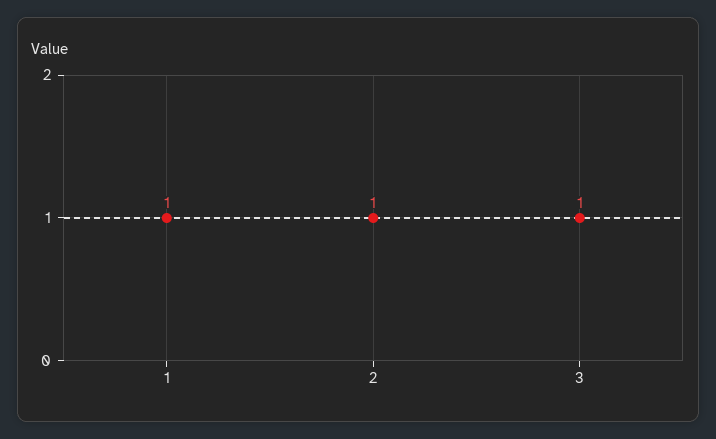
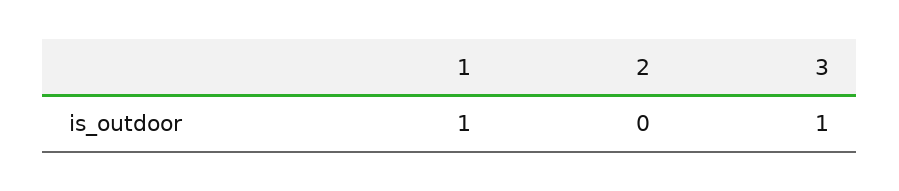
  {
    "1": 1,
-   "2": 1,
+   "2": 0,
    "3": 1
  }

